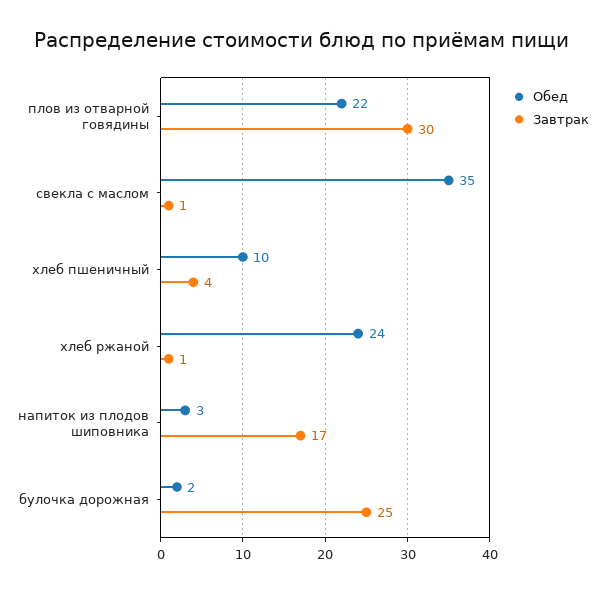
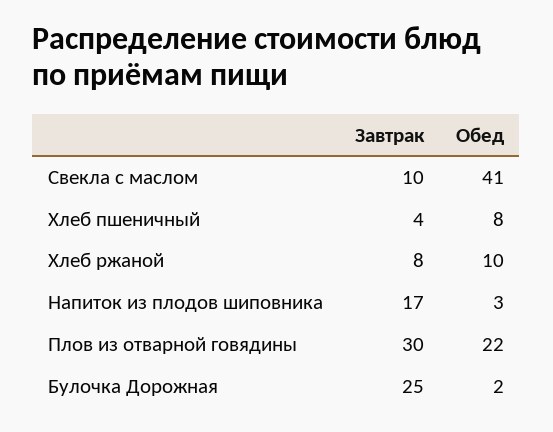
  {
    "Обед": {
      "плов из отварной говядины": 22,
-     "свекла с маслом": 35,
+     "свекла с маслом": 41,
-     "хлеб пшеничный": 10,
+     "хлеб пшеничный": 8,
-     "хлеб ржаной": 24,
+     "хлеб ржаной": 10,
      "напиток из плодов шиповника": 3,
      "булочка дорожная": 2
    },
    "Завтрак": {
      "плов из отварной говядины": 30,
-     "свекла с маслом": 1,
+     "свекла с маслом": 10,
      "хлеб пшеничный": 4,
-     "хлеб ржаной": 1,
+     "хлеб ржаной": 8,
      "напиток из плодов шиповника": 17,
      "булочка дорожная": 25
    }
  }

